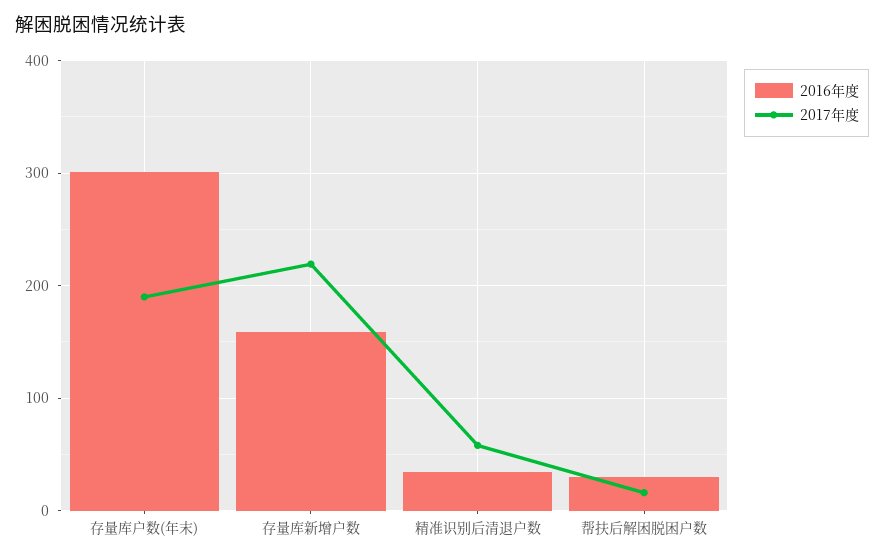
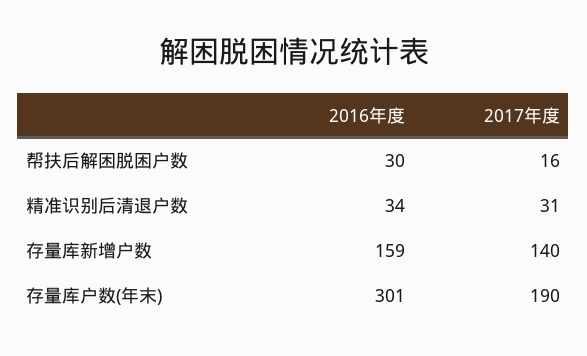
  {
    "2016年度": {
      "存量库户数(年末)": 301,
      "存量库新增户数": 159,
      "精准识别后清退户数": 34,
      "帮扶后解困脱困户数": 30
    },
    "2017年度": {
      "存量库户数(年末)": 190,
-     "存量库新增户数": 220,
+     "存量库新增户数": 140,
-     "精准识别后清退户数": 60,
+     "精准识别后清退户数": 31,
      "帮扶后解困脱困户数": 16
    }
  }

